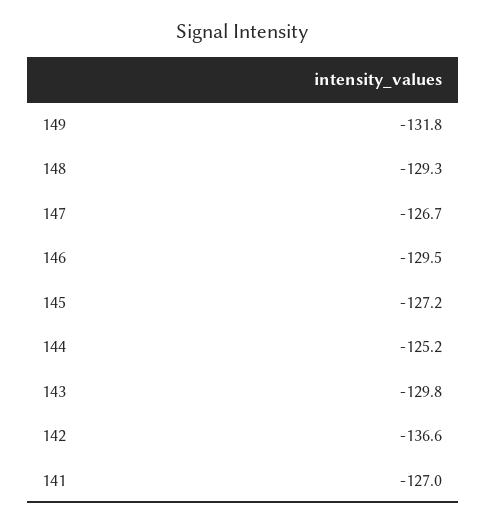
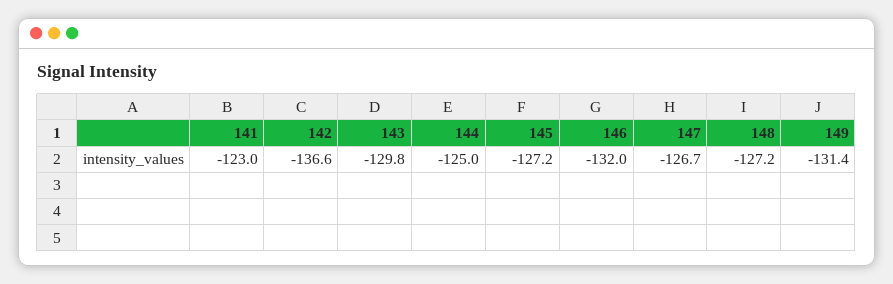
  {
-   "149": -131.8,
+   "149": -131.4,
-   "148": -129.3,
+   "148": -127.2,
    "147": -126.7,
-   "146": -129.5,
+   "146": -132,
    "145": -127.2,
-   "144": -125.2,
+   "144": -125,
    "143": -129.8,
    "142": -136.6,
-   "141": -127
+   "141": -123
  }

